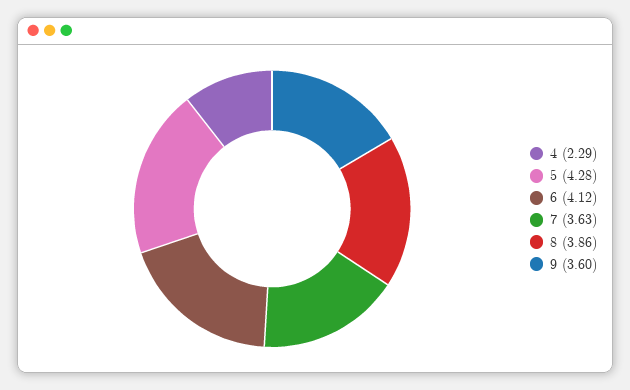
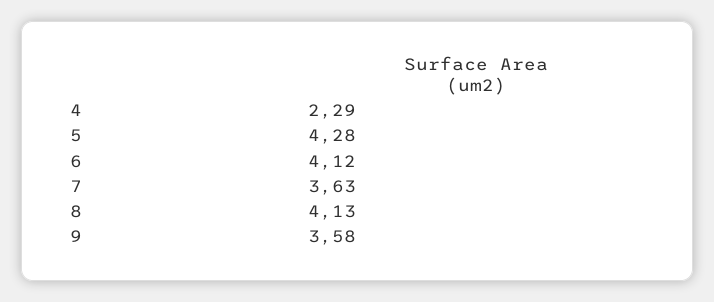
  {
    "4": 2.29,
    "5": 4.28,
    "6": 4.12,
    "7": 3.63,
-   "8": 3.86,
+   "8": 4.13,
-   "9": 3.6
+   "9": 3.58
  }

